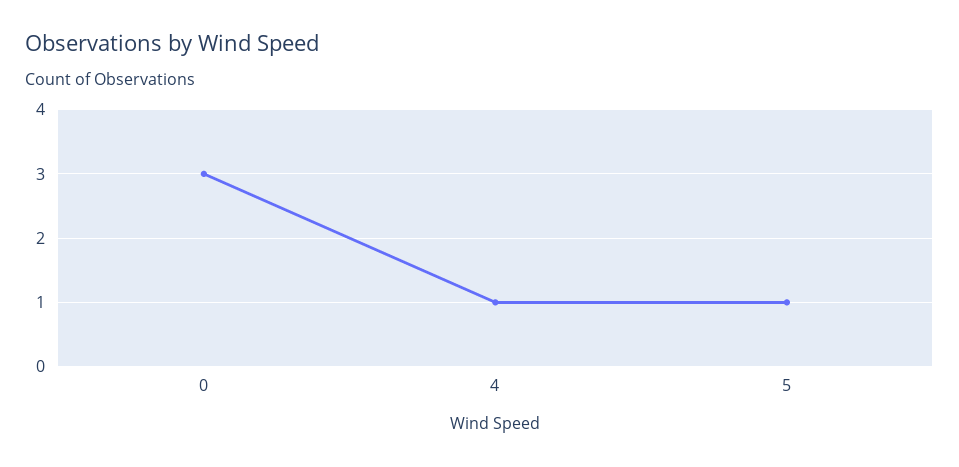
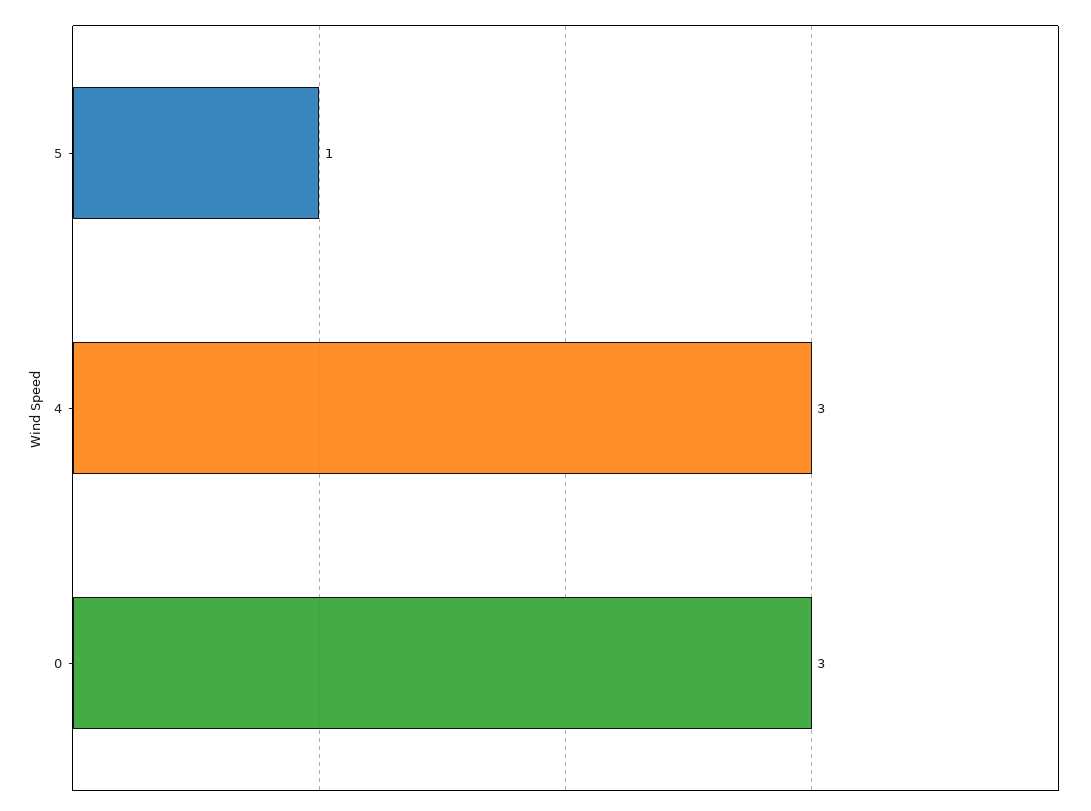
  {
    "0": 3,
-   "4": 1,
+   "4": 3,
    "5": 1
  }

